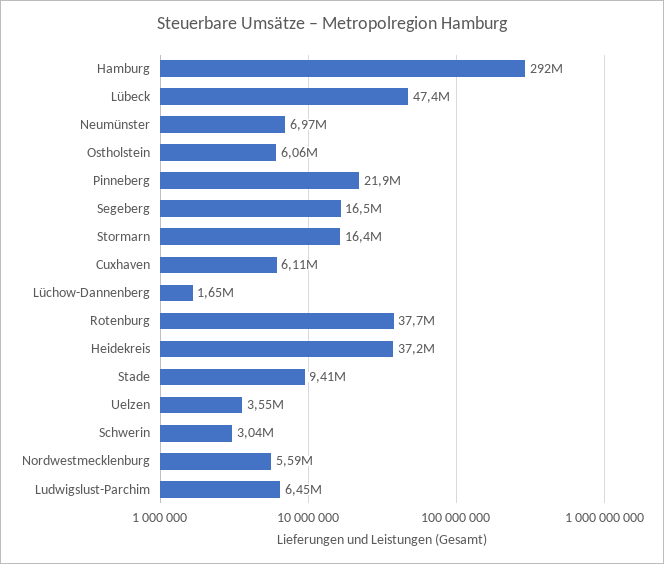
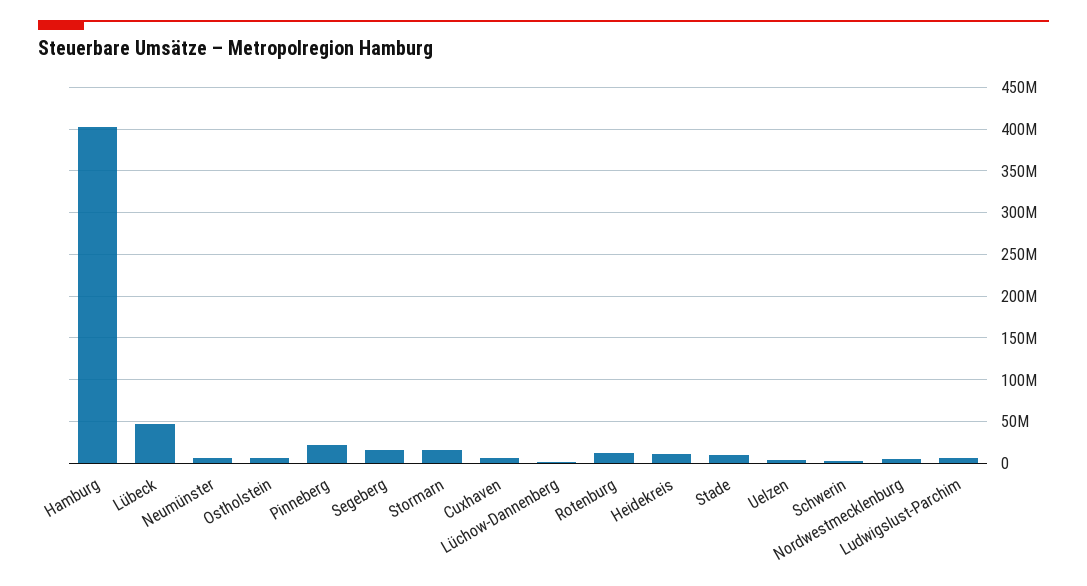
  {
-   "Hamburg": 292000000,
+   "Hamburg": 400000000,
    "Lübeck": 47400000,
    "Neumünster": 6970000,
    "Ostholstein": 6060000,
    "Pinneberg": 21900000,
    "Segeberg": 16500000,
    "Stormarn": 16400000,
    "Cuxhaven": 6110000,
    "Lüchow-Dannenberg": 1650000,
-   "Rotenburg": 37700000,
+   "Rotenburg": 10000000,
-   "Heidekreis": 37200000,
+   "Heidekreis": 10000000,
    "Stade": 9410000,
    "Uelzen": 3550000,
    "Schwerin": 3040000,
    "Nordwestmecklenburg": 5590000,
    "Ludwigslust-Parchim": 6450000
  }

